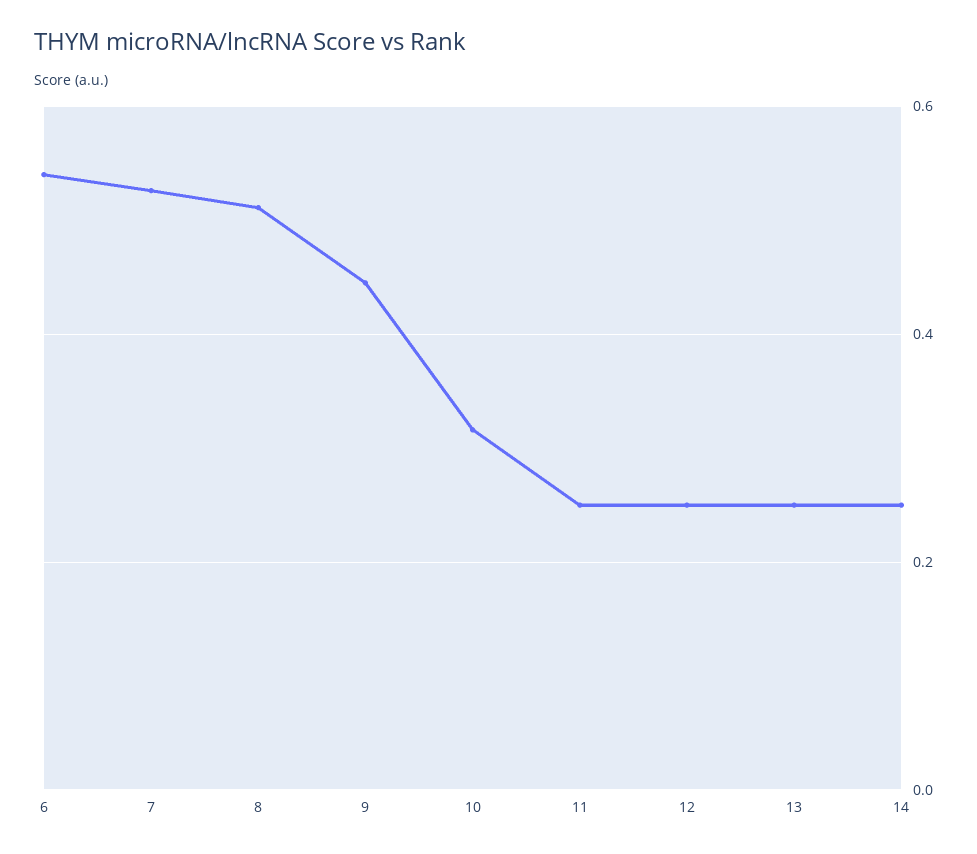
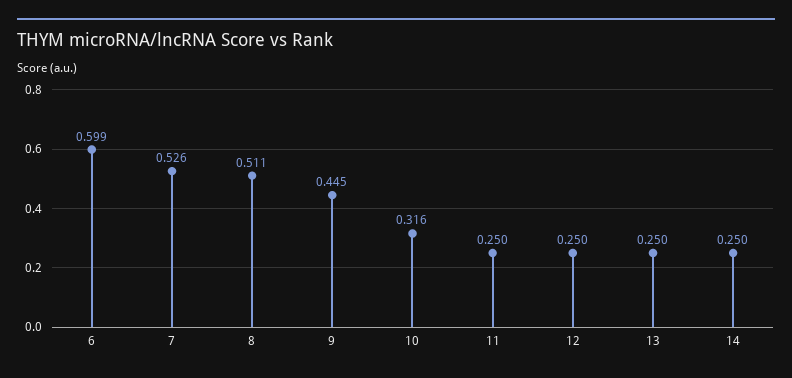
  {
-   "6": 0.54,
+   "6": 0.599,
    "7": 0.526,
    "8": 0.511,
    "9": 0.445,
    "10": 0.316,
    "11": 0.25,
    "12": 0.25,
    "13": 0.25,
    "14": 0.25
  }

